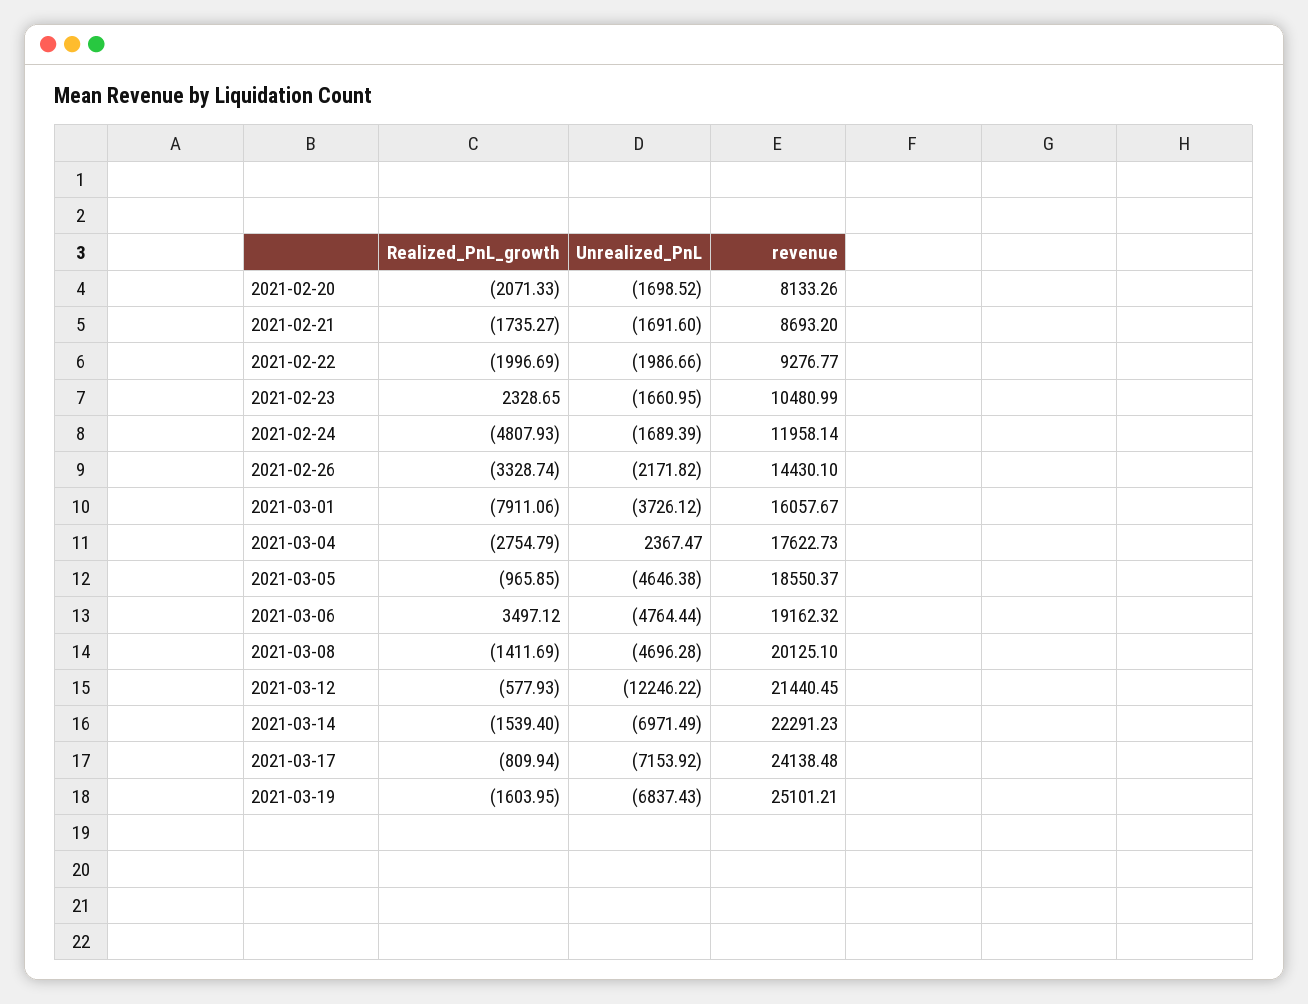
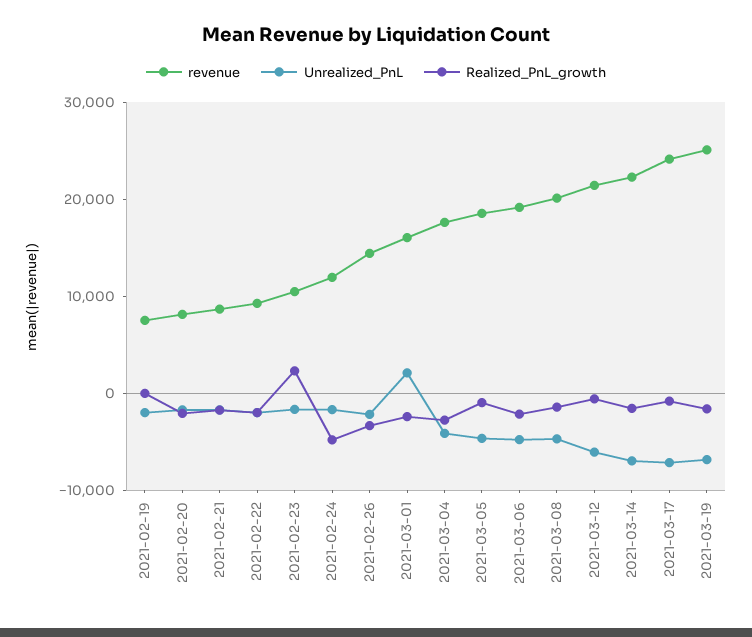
  {
    "Realized_PnL_growth": {
      "2021-02-20": -2071.33,
      "2021-02-21": -1735.27,
      "2021-02-22": -1996.69,
      "2021-02-23": 2328.65,
      "2021-02-24": -4807.93,
      "2021-02-26": -3328.74,
-     "2021-03-01": -7911.06,
+     "2021-03-01": -2000,
      "2021-03-04": -2754.79,
      "2021-03-05": -965.85,
-     "2021-03-06": 3497.12,
+     "2021-03-06": -2000,
      "2021-03-08": -1411.69,
      "2021-03-12": -577.93,
      "2021-03-14": -1539.4,
      "2021-03-17": -809.94,
-     "2021-03-19": -1603.95
+     "2021-03-19": -1603.95,
+     "2021-02-19": 0
    },
    "Unrealized_PnL": {
      "2021-02-20": -1698.52,
      "2021-02-21": -1691.6,
      "2021-02-22": -1986.66,
      "2021-02-23": -1660.95,
      "2021-02-24": -1689.39,
      "2021-02-26": -2171.82,
-     "2021-03-01": -3726.12,
+     "2021-03-01": 2000,
-     "2021-03-04": 2367.47,
+     "2021-03-04": -4000,
      "2021-03-05": -4646.38,
      "2021-03-06": -4764.44,
      "2021-03-08": -4696.28,
-     "2021-03-12": -12246.22,
+     "2021-03-12": -6000,
      "2021-03-14": -6971.49,
      "2021-03-17": -7153.92,
-     "2021-03-19": -6837.43
+     "2021-03-19": -6837.43,
+     "2021-02-19": -2000
    },
    "revenue": {
      "2021-02-20": 8133.26,
      "2021-02-21": 8693.2,
      "2021-02-22": 9276.77,
      "2021-02-23": 10480.99,
      "2021-02-24": 11958.14,
      "2021-02-26": 14430.1,
      "2021-03-01": 16057.67,
      "2021-03-04": 17622.73,
      "2021-03-05": 18550.37,
      "2021-03-06": 19162.32,
      "2021-03-08": 20125.1,
      "2021-03-12": 21440.45,
      "2021-03-14": 22291.23,
      "2021-03-17": 24138.48,
-     "2021-03-19": 25101.21
+     "2021-03-19": 25101.21,
+     "2021-02-19": 8000
    }
  }

